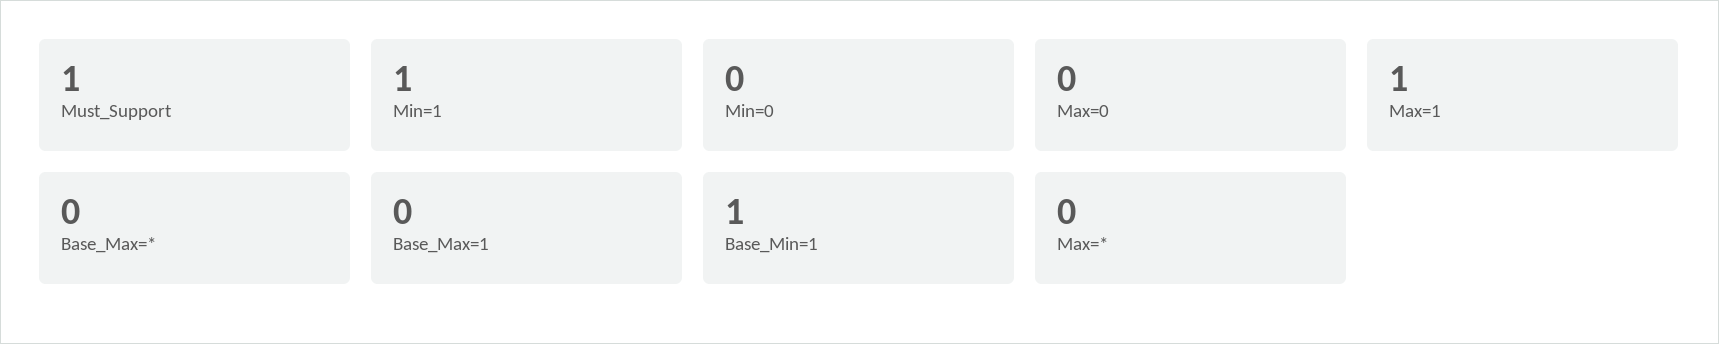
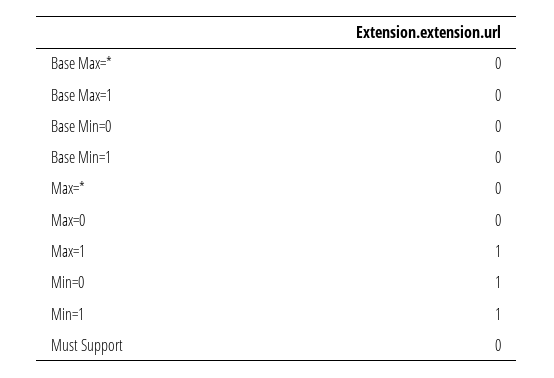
  {
-   "Must_Support": 1,
+   "Must_Support": 0,
    "Min=1": 1,
-   "Min=0": 0,
+   "Min=0": 1,
    "Max=0": 0,
    "Max=1": 1,
    "Base_Max=*": 0,
    "Base_Max=1": 0,
-   "Base_Min=1": 1,
+   "Base_Min=1": 0,
-   "Max=*": 0
+   "Max=*": 0,
+   "Base Min=0": 0
  }

